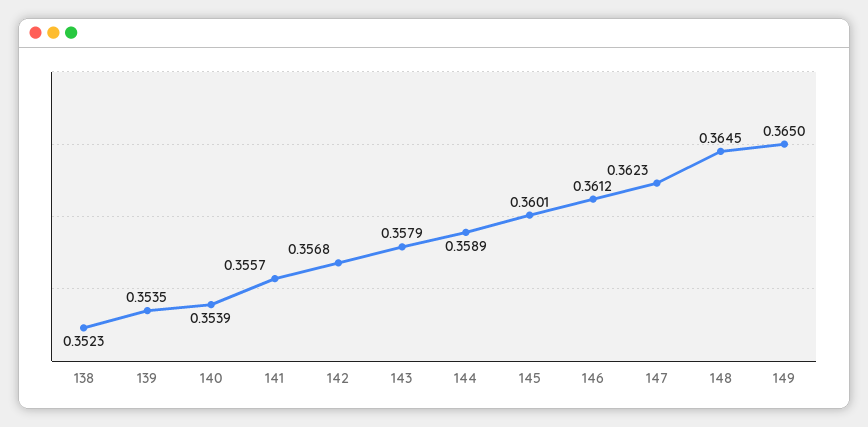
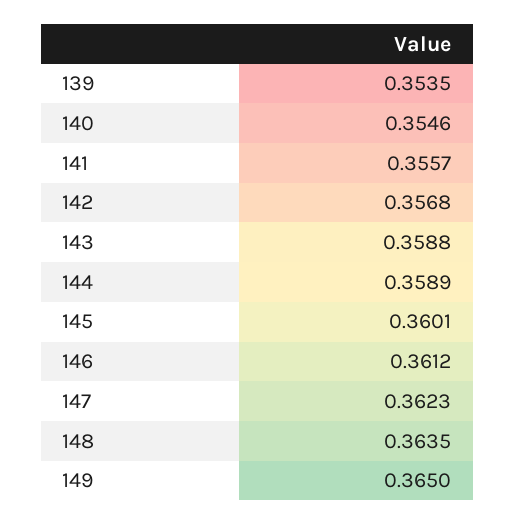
  {
-   "138": 0.3523,
    "139": 0.3535,
-   "140": 0.3539,
+   "140": 0.3546,
    "141": 0.3557,
    "142": 0.3568,
-   "143": 0.3579,
+   "143": 0.3588,
    "144": 0.3589,
    "145": 0.3601,
    "146": 0.3612,
    "147": 0.3623,
-   "148": 0.3645,
+   "148": 0.3635,
    "149": 0.365
  }

